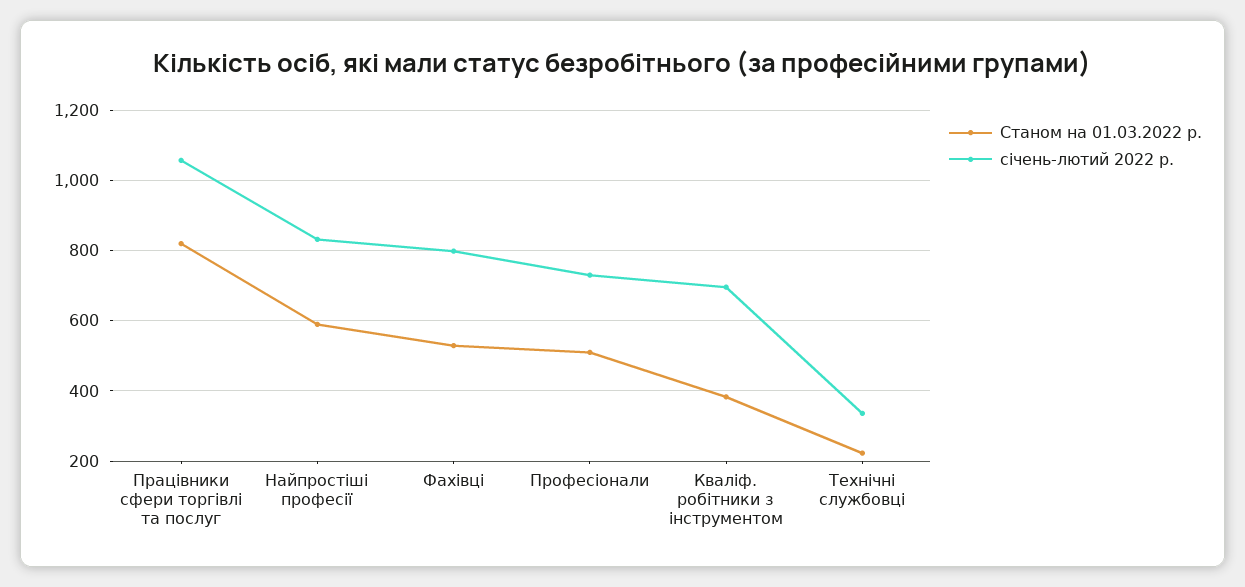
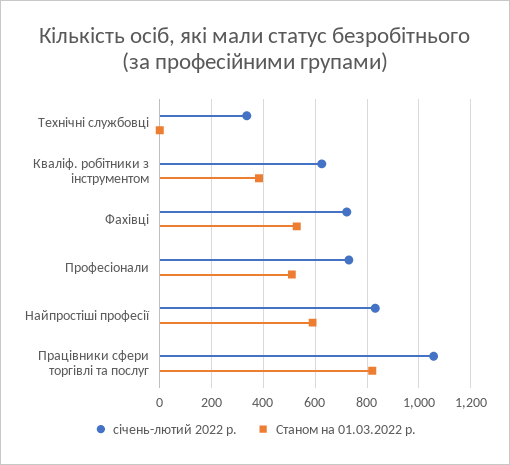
  {
    "Станом на 01.03.2022 р.": {
      "Працівники сфери торгівлі та послуг": 820,
      "Найпростіші професії": 600,
      "Фахівці": 520,
      "Професіонали": 520,
      "Кваліф. робітники з інструментом": 380,
-     "Технічні службовці": 220
+     "Технічні службовці": 0
    },
    "січень-лютий 2022 р.": {
      "Працівники сфери торгівлі та послуг": 1060,
      "Найпростіші професії": 840,
-     "Фахівці": 800,
+     "Фахівці": 725,
      "Професіонали": 740,
-     "Кваліф. робітники з інструментом": 700,
+     "Кваліф. робітники з інструментом": 625,
      "Технічні службовці": 340
    }
  }

